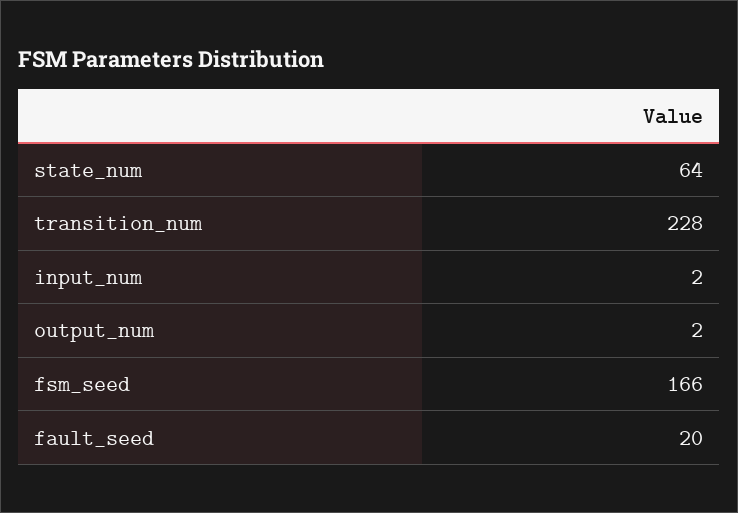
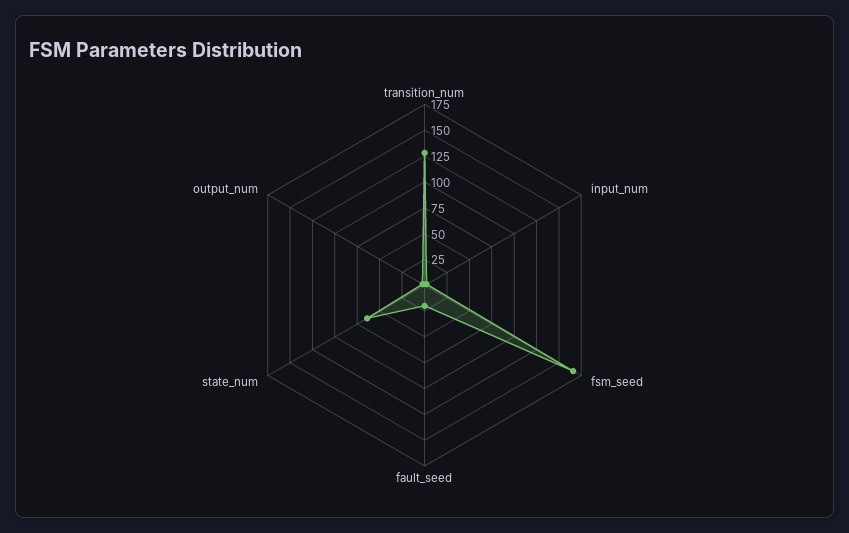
  {
    "state_num": 64,
-   "transition_num": 228,
+   "transition_num": 125,
    "input_num": 2,
    "output_num": 2,
    "fsm_seed": 166,
    "fault_seed": 20
  }

